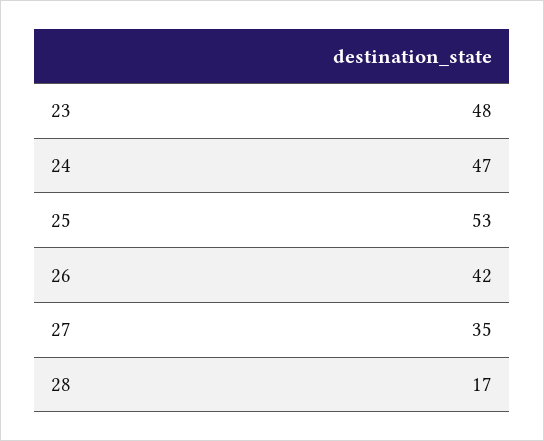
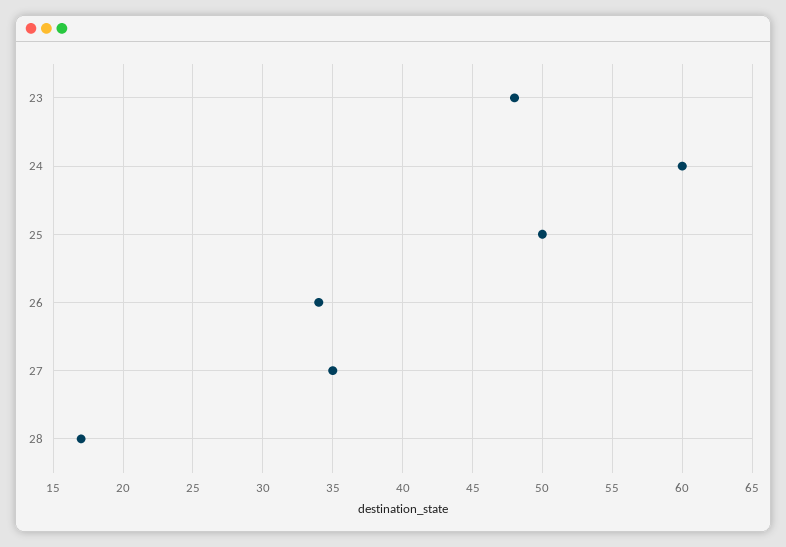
  {
    "23": 48,
-   "24": 47,
+   "24": 60,
-   "25": 53,
+   "25": 50,
-   "26": 42,
+   "26": 34,
    "27": 35,
    "28": 17
  }

